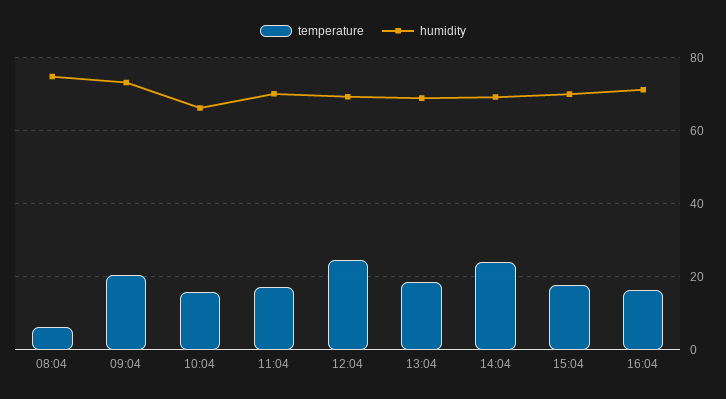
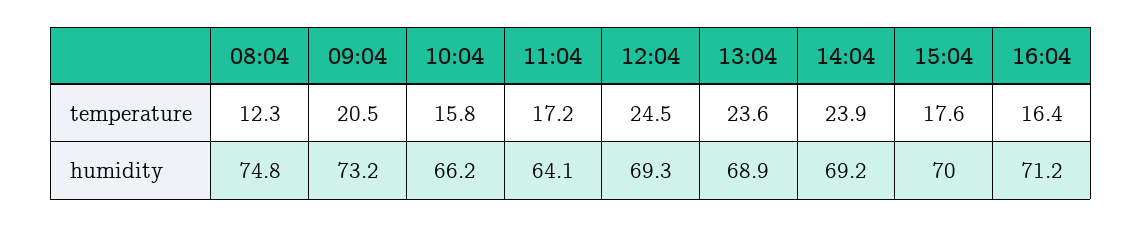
  {
    "temperature": {
-     "08:04": 6,
+     "08:04": 12.3,
      "09:04": 20.5,
      "10:04": 15.8,
      "11:04": 17.2,
      "12:04": 24.5,
-     "13:04": 18,
+     "13:04": 23.6,
      "14:04": 23.9,
      "15:04": 17.6,
      "16:04": 16.4
    },
    "humidity": {
      "08:04": 74.8,
      "09:04": 73.2,
      "10:04": 66.2,
-     "11:04": 70,
+     "11:04": 64.1,
      "12:04": 69.3,
      "13:04": 68.9,
      "14:04": 69.2,
      "15:04": 70,
      "16:04": 71.2
    }
  }

